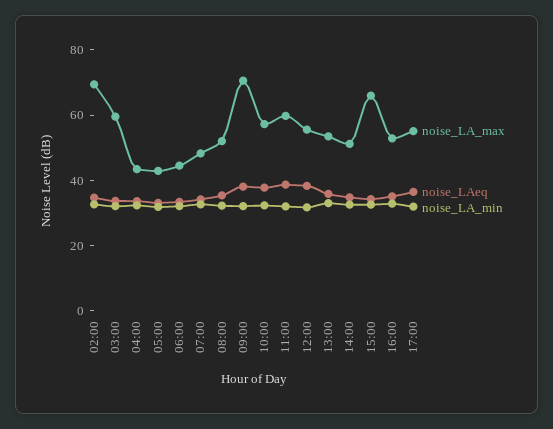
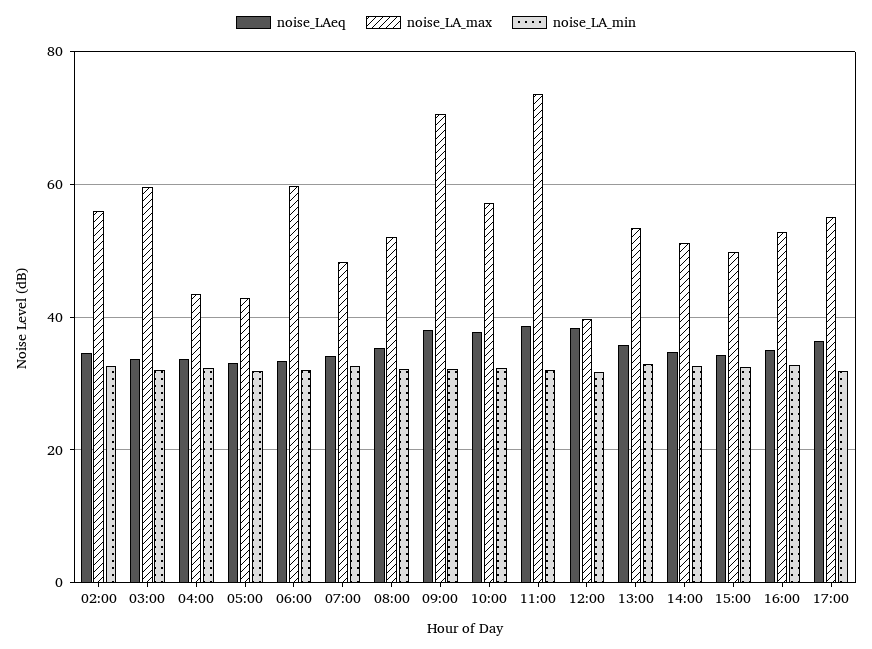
  {
    "noise_LA_max": {
-     "02:00": 70,
+     "02:00": 56,
      "03:00": 60,
      "04:00": 44,
      "05:00": 42,
-     "06:00": 45,
+     "06:00": 60,
      "07:00": 48,
      "08:00": 52,
      "09:00": 70,
      "10:00": 58,
-     "11:00": 60,
+     "11:00": 74,
-     "12:00": 55,
+     "12:00": 40,
      "13:00": 54,
      "14:00": 52,
-     "15:00": 65,
+     "15:00": 50,
      "16:00": 52,
      "17:00": 56
    },
    "noise_LAeq": {
      "02:00": 34,
      "03:00": 34,
      "04:00": 34,
      "05:00": 34,
      "06:00": 34,
      "07:00": 34,
      "08:00": 36,
      "09:00": 38,
      "10:00": 38,
      "11:00": 38,
      "12:00": 38,
      "13:00": 36,
      "14:00": 34,
      "15:00": 34,
      "16:00": 36,
      "17:00": 36
    },
    "noise_LA_min": {
      "02:00": 32,
      "03:00": 32,
      "04:00": 32,
      "05:00": 32,
      "06:00": 32,
      "07:00": 32,
      "08:00": 32,
      "09:00": 32,
      "10:00": 32,
      "11:00": 32,
      "12:00": 32,
      "13:00": 34,
      "14:00": 32,
      "15:00": 32,
      "16:00": 32,
      "17:00": 32
    }
  }

